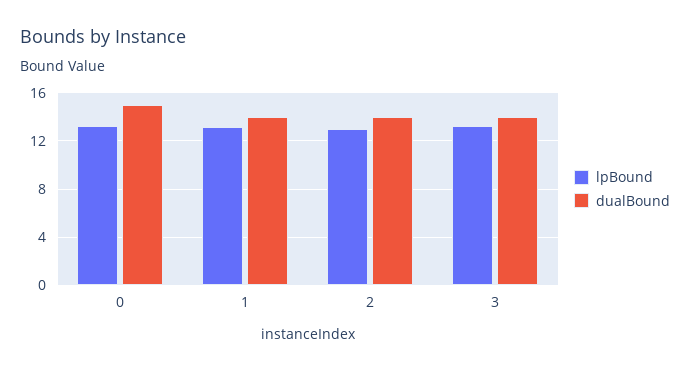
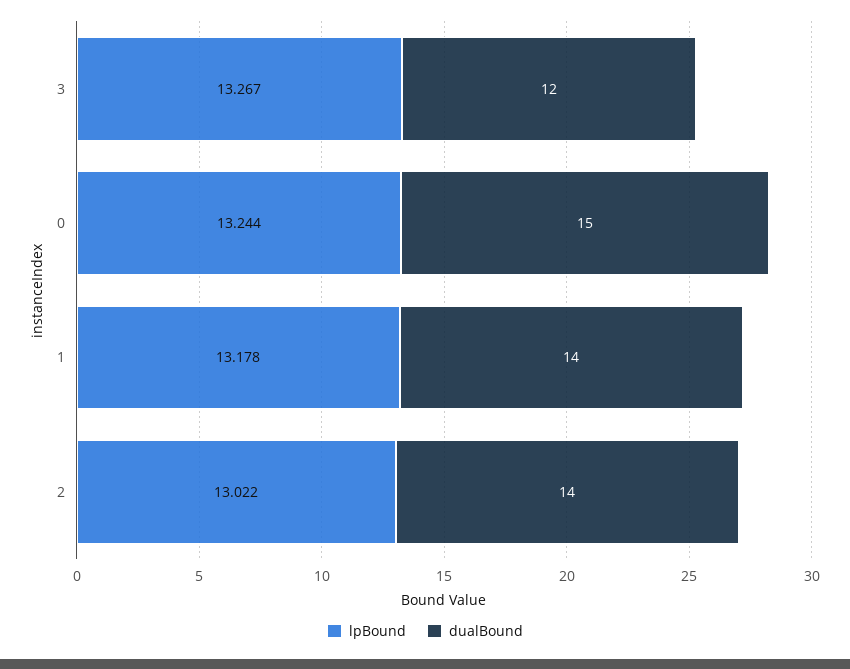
  {
    "lpBound": {
      "0": 13.244,
      "1": 13.178,
      "2": 13.022,
      "3": 13.267
    },
    "dualBound": {
      "0": 15,
      "1": 14,
      "2": 14,
-     "3": 14
+     "3": 12
    }
  }

